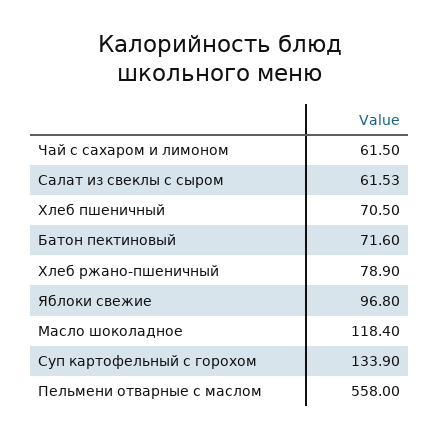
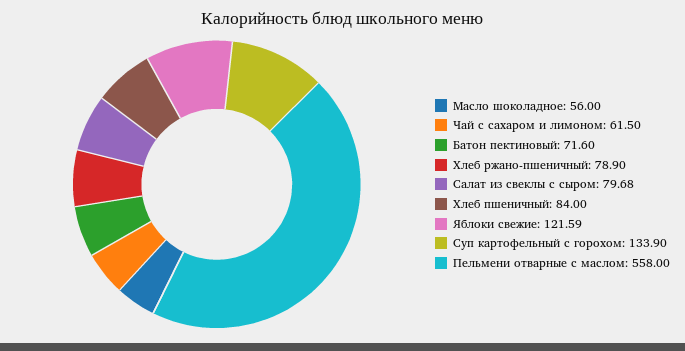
  {
    "Чай с сахаром и лимоном": 61.5,
-   "Салат из свеклы с сыром": 61.53,
+   "Салат из свеклы с сыром": 79.68,
-   "Хлеб пшеничный": 70.5,
+   "Хлеб пшеничный": 84,
    "Батон пектиновый": 71.6,
    "Хлеб ржано-пшеничный": 78.9,
-   "Яблоки свежие": 96.8,
+   "Яблоки свежие": 121.59,
-   "Масло шоколадное": 118.4,
+   "Масло шоколадное": 56,
    "Суп картофельный с горохом": 133.9,
    "Пельмени отварные с маслом": 558
  }

